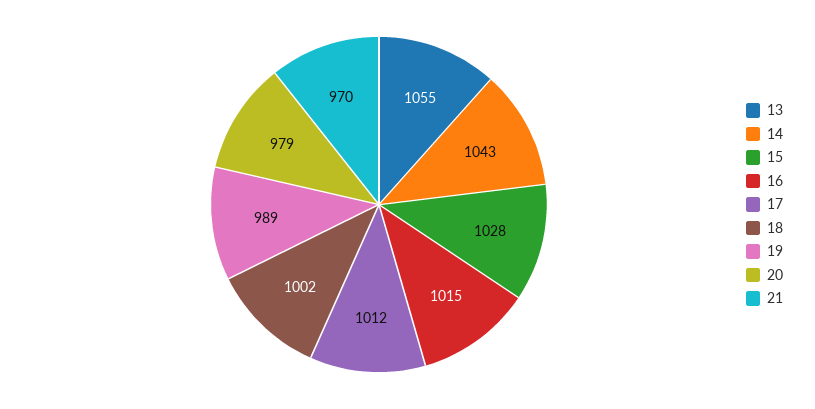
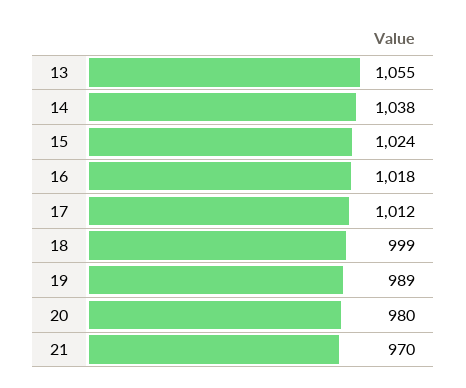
  {
    "13": 1055,
-   "14": 1043,
+   "14": 1038,
-   "15": 1028,
+   "15": 1024,
-   "16": 1015,
+   "16": 1018,
    "17": 1012,
-   "18": 1002,
+   "18": 999,
    "19": 989,
-   "20": 979,
+   "20": 980,
    "21": 970
  }

